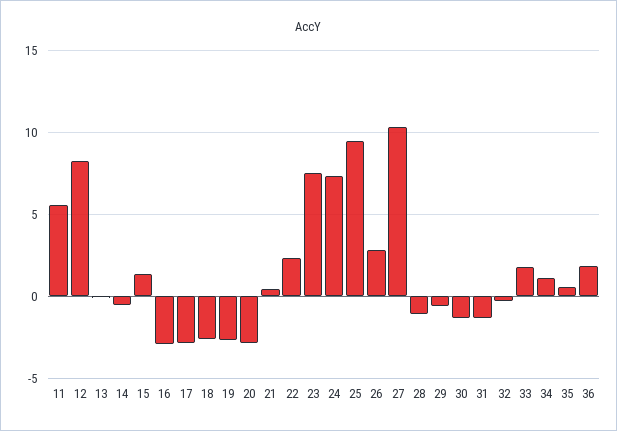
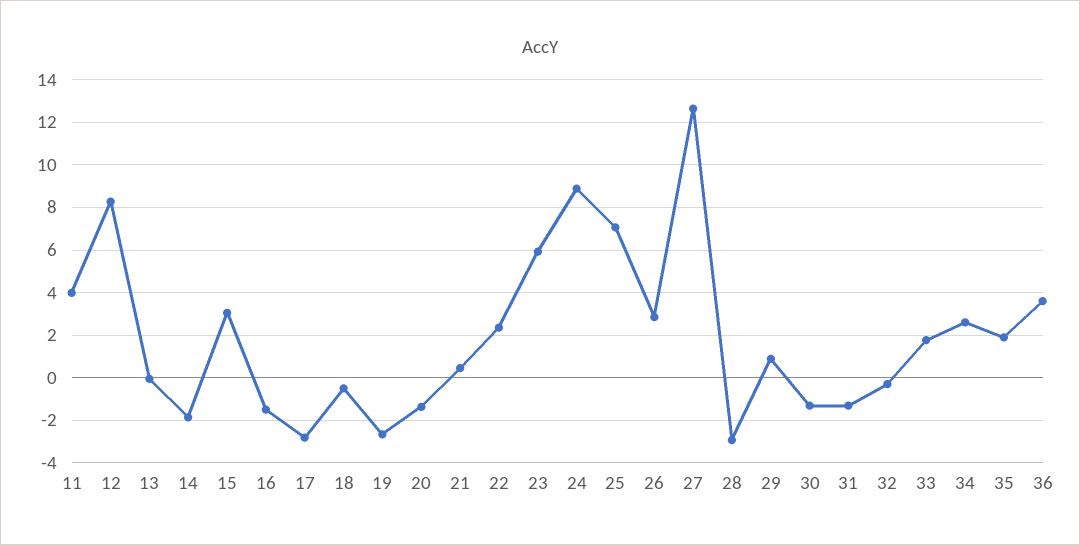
  {
-   "11": 5.5,
+   "11": 4,
    "12": 8.5,
    "13": 0,
-   "14": -0.5,
+   "14": -2,
-   "15": 1.5,
+   "15": 3,
-   "16": -3,
+   "16": -1.5,
    "17": -3,
-   "18": -2.5,
+   "18": -0.5,
    "19": -2.5,
-   "20": -3,
+   "20": -1.5,
    "21": 0.5,
    "22": 2.5,
-   "23": 7.5,
+   "23": 6,
-   "24": 7.5,
+   "24": 9,
-   "25": 9.5,
+   "25": 7,
    "26": 3,
-   "27": 10.5,
+   "27": 12.5,
-   "28": -1,
+   "28": -3,
-   "29": -0.5,
+   "29": 1,
    "30": -1.5,
    "31": -1.5,
    "32": -0.5,
    "33": 2,
-   "34": 1,
+   "34": 2.5,
-   "35": 0.5,
+   "35": 2,
-   "36": 2
+   "36": 3.5
  }

